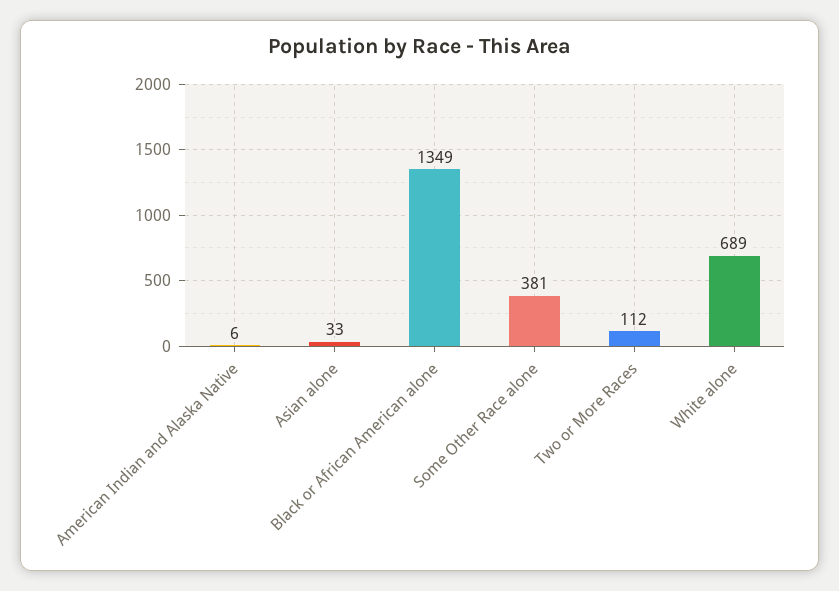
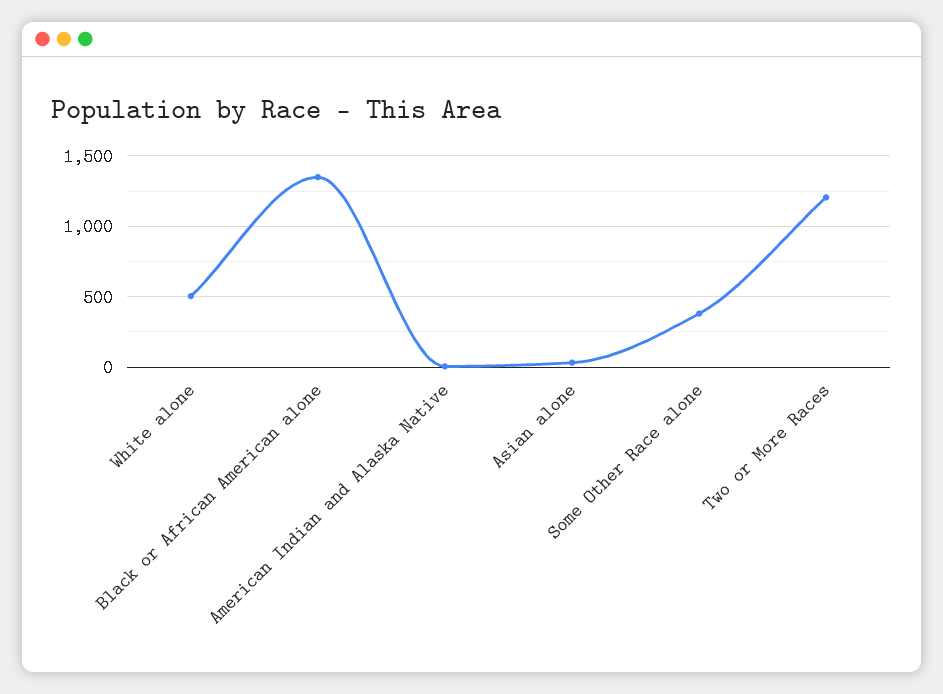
  {
    "American Indian and Alaska Native": 6,
    "Asian alone": 33,
    "Black or African American alone": 1349,
    "Some Other Race alone": 381,
-   "Two or More Races": 112,
+   "Two or More Races": 1200,
-   "White alone": 689
+   "White alone": 500
  }

